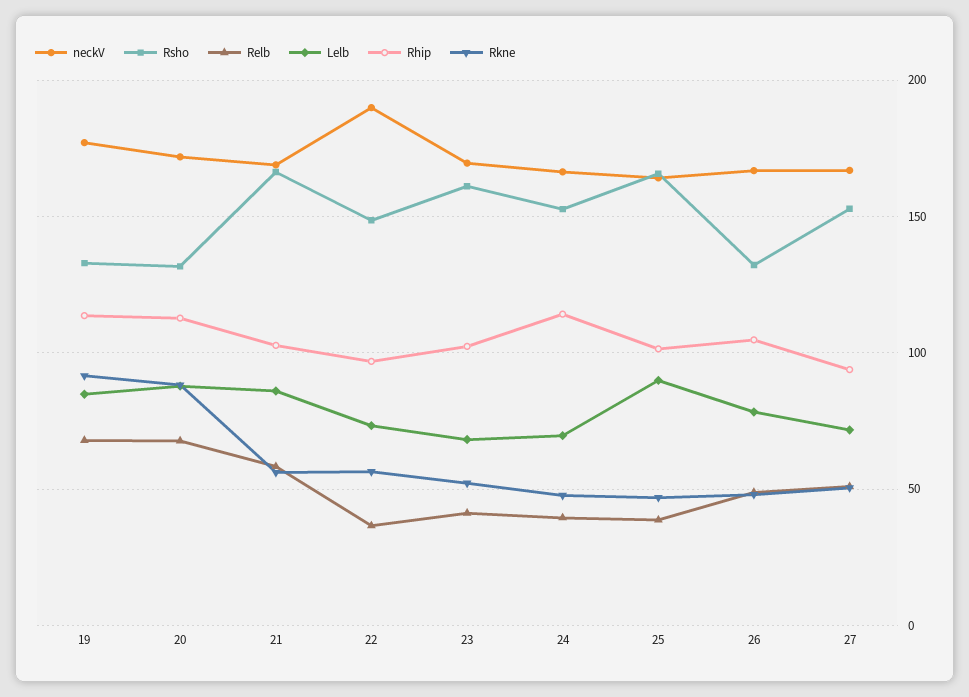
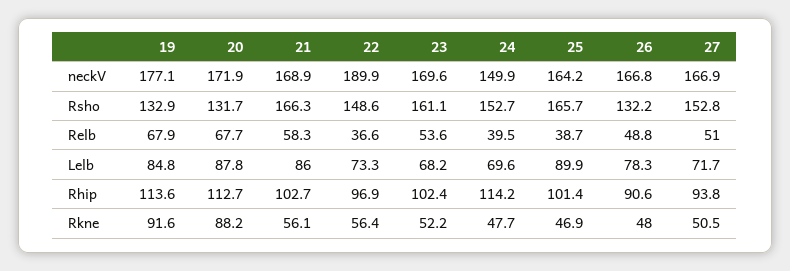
  {
    "neckV": {
      "19": 177.1,
      "20": 171.9,
      "21": 168.9,
      "22": 189.9,
      "23": 169.6,
-     "24": 165,
+     "24": 149.9,
      "25": 164.2,
      "26": 166.8,
      "27": 166.9
    },
    "Rsho": {
      "19": 132.9,
      "20": 131.7,
      "21": 166.3,
      "22": 148.6,
      "23": 161.1,
      "24": 152.7,
      "25": 165.7,
      "26": 132.2,
      "27": 152.8
    },
    "Relb": {
      "19": 67.9,
      "20": 67.7,
      "21": 58.3,
      "22": 36.6,
-     "23": 40,
+     "23": 53.6,
      "24": 39.5,
      "25": 38.7,
      "26": 48.8,
      "27": 51
    },
    "Lelb": {
      "19": 84.8,
      "20": 87.8,
      "21": 86,
      "22": 73.3,
      "23": 68.2,
      "24": 69.6,
      "25": 89.9,
      "26": 78.3,
      "27": 71.7
    },
    "Rhip": {
      "19": 113.6,
      "20": 112.7,
      "21": 102.7,
      "22": 96.9,
      "23": 102.4,
      "24": 114.2,
      "25": 101.4,
-     "26": 105,
+     "26": 90.6,
      "27": 93.8
    },
    "Rkne": {
      "19": 91.6,
      "20": 88.2,
      "21": 56.1,
      "22": 56.4,
      "23": 52.2,
      "24": 47.7,
      "25": 46.9,
      "26": 48,
      "27": 50.5
    }
  }

